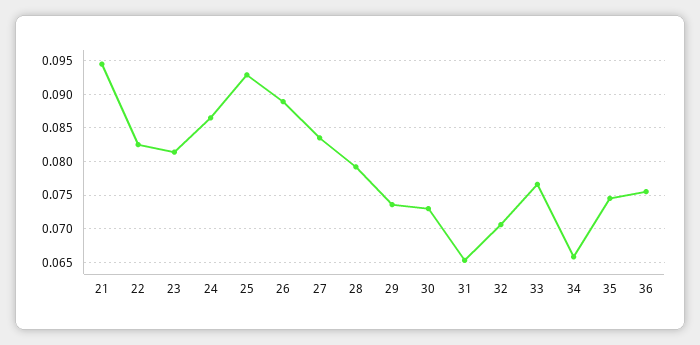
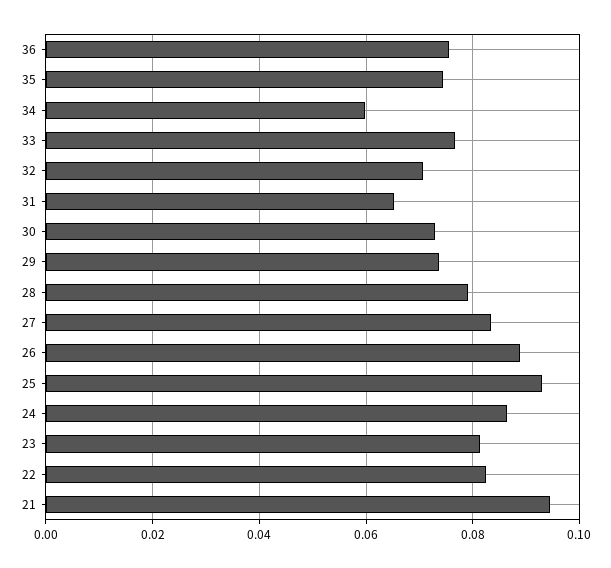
  {
    "21": 0.095,
    "22": 0.083,
    "23": 0.081,
    "24": 0.087,
    "25": 0.093,
    "26": 0.089,
    "27": 0.084,
    "28": 0.079,
    "29": 0.074,
    "30": 0.073,
    "31": 0.065,
    "32": 0.071,
    "33": 0.077,
-   "34": 0.066,
+   "34": 0.06,
    "35": 0.075,
    "36": 0.076
  }

